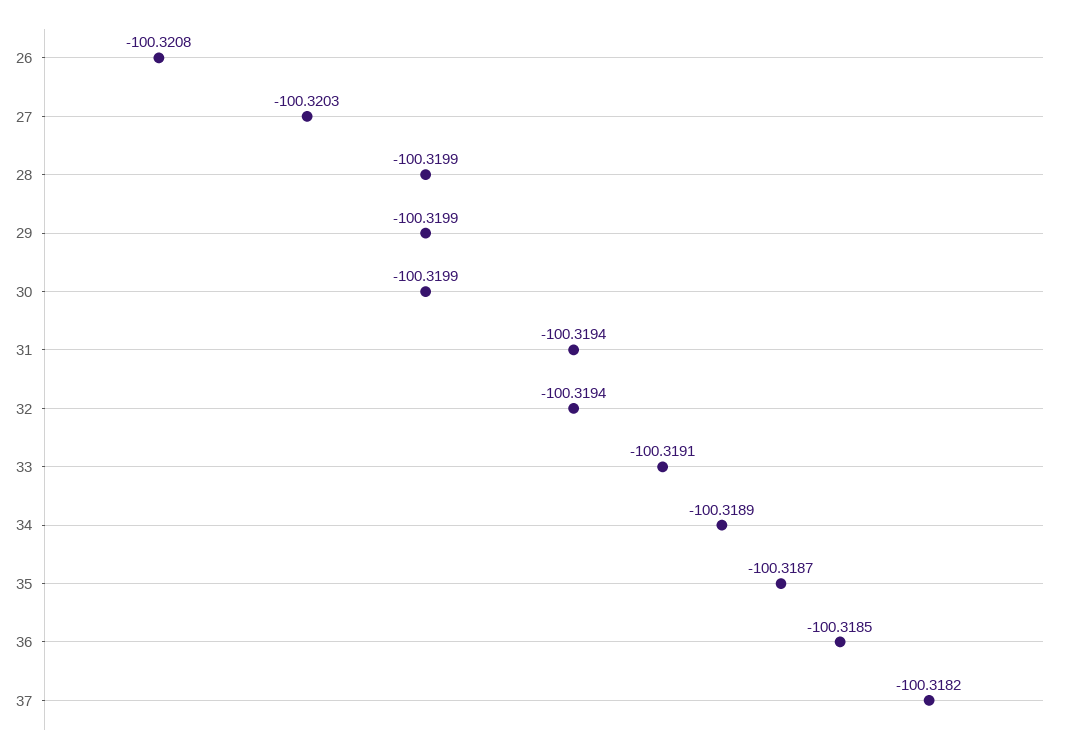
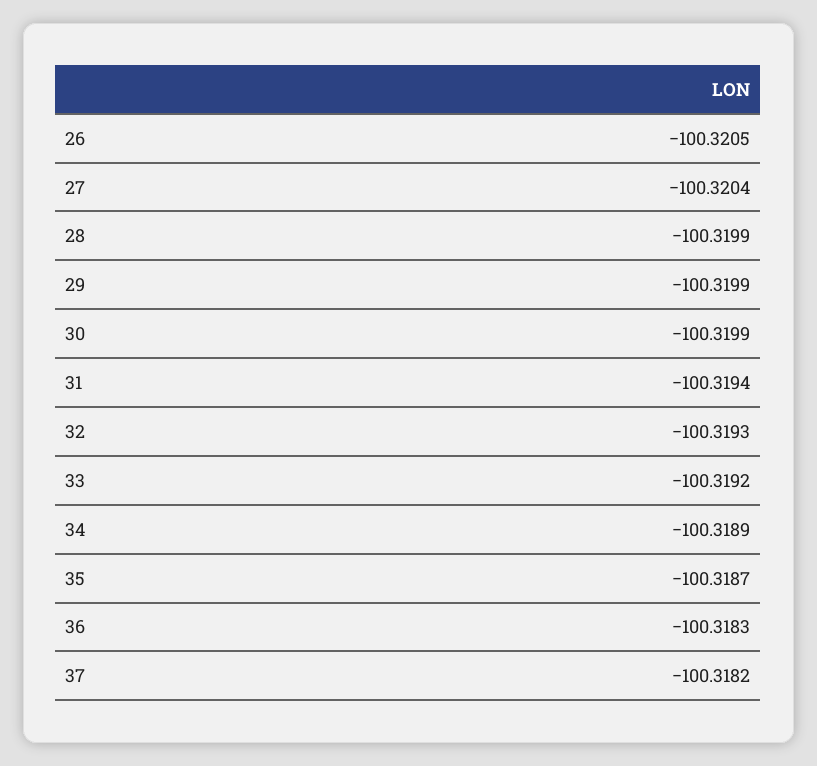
  {
-   "26": -100.3208,
+   "26": -100.3205,
-   "27": -100.3203,
+   "27": -100.3204,
    "28": -100.3199,
    "29": -100.3199,
    "30": -100.3199,
    "31": -100.3194,
-   "32": -100.3194,
+   "32": -100.3193,
-   "33": -100.3191,
+   "33": -100.3192,
    "34": -100.3189,
    "35": -100.3187,
-   "36": -100.3185,
+   "36": -100.3183,
    "37": -100.3182
  }

